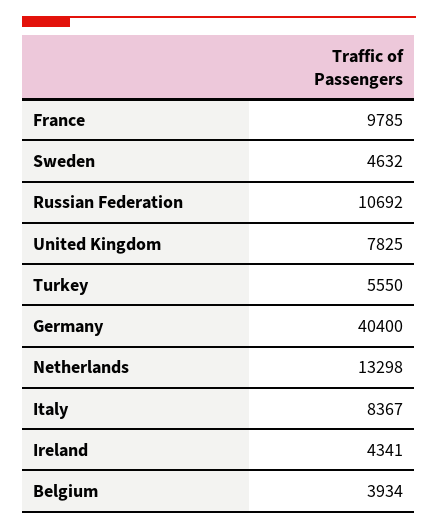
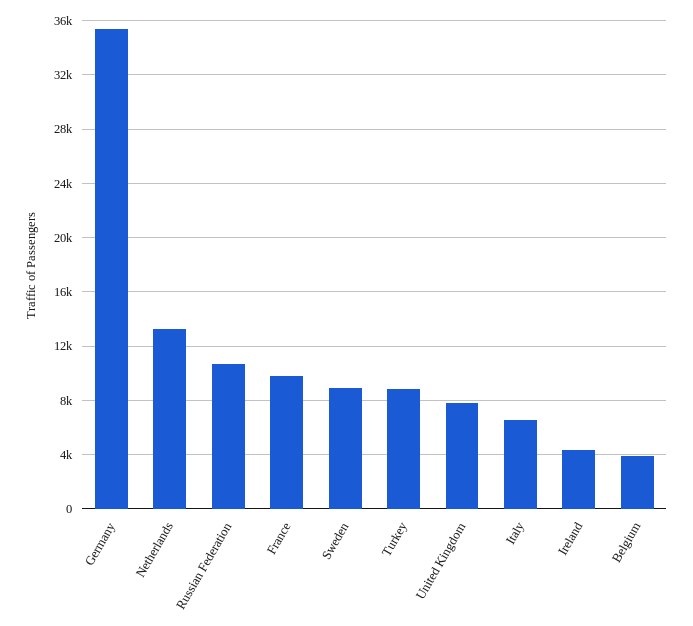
  {
    "France": 9785,
-   "Sweden": 4632,
+   "Sweden": 9000,
    "Russian Federation": 10692,
    "United Kingdom": 7825,
-   "Turkey": 5550,
+   "Turkey": 9000,
-   "Germany": 40400,
+   "Germany": 35500,
    "Netherlands": 13298,
-   "Italy": 8367,
+   "Italy": 6500,
    "Ireland": 4341,
    "Belgium": 3934
  }

